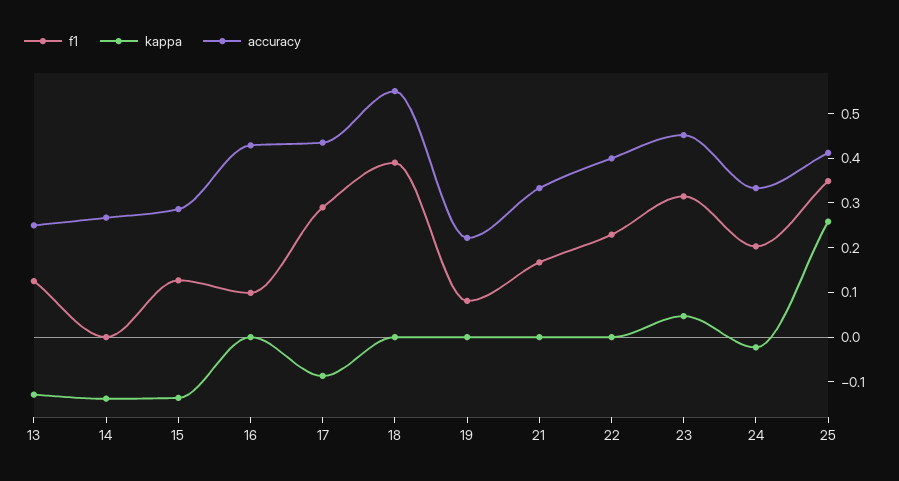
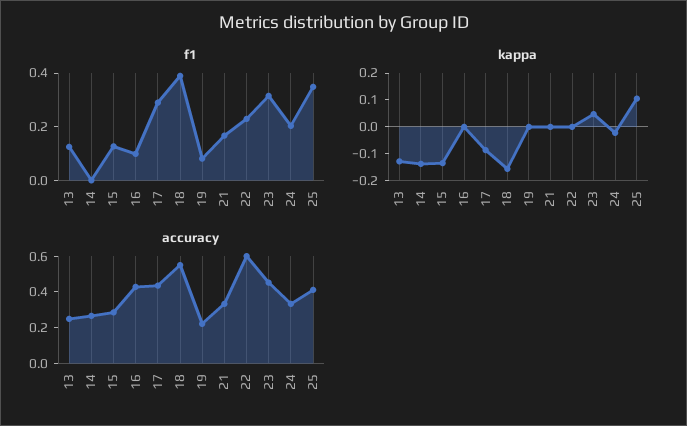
  {
    "f1": {
      "13": 0.12,
      "14": 0,
      "15": 0.12,
      "16": 0.1,
      "17": 0.3,
      "18": 0.4,
      "19": 0.08,
      "21": 0.16,
      "22": 0.22,
      "23": 0.32,
      "24": 0.2,
      "25": 0.34
    },
    "kappa": {
      "13": -0.12,
      "14": -0.14,
      "15": -0.14,
      "16": 0,
      "17": -0.08,
-     "18": 0,
+     "18": -0.15,
      "19": 0,
      "21": 0,
      "22": 0,
      "23": 0.04,
      "24": -0.02,
-     "25": 0.26
+     "25": 0.1
    },
    "accuracy": {
      "13": 0.26,
      "14": 0.26,
      "15": 0.28,
      "16": 0.42,
      "17": 0.44,
      "18": 0.56,
      "19": 0.22,
      "21": 0.34,
-     "22": 0.4,
+     "22": 0.6,
      "23": 0.46,
      "24": 0.34,
      "25": 0.42
    }
  }

